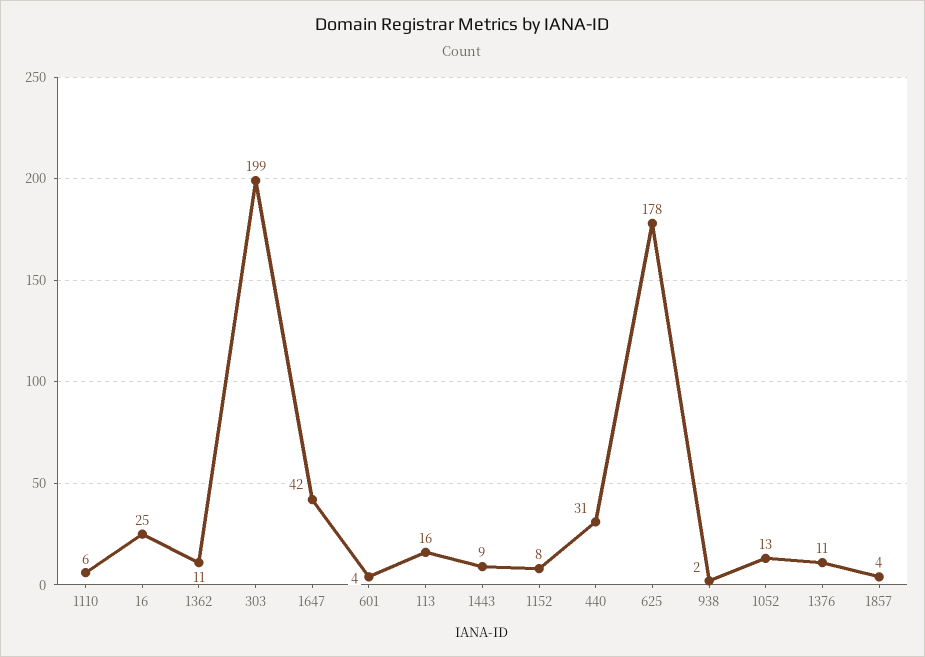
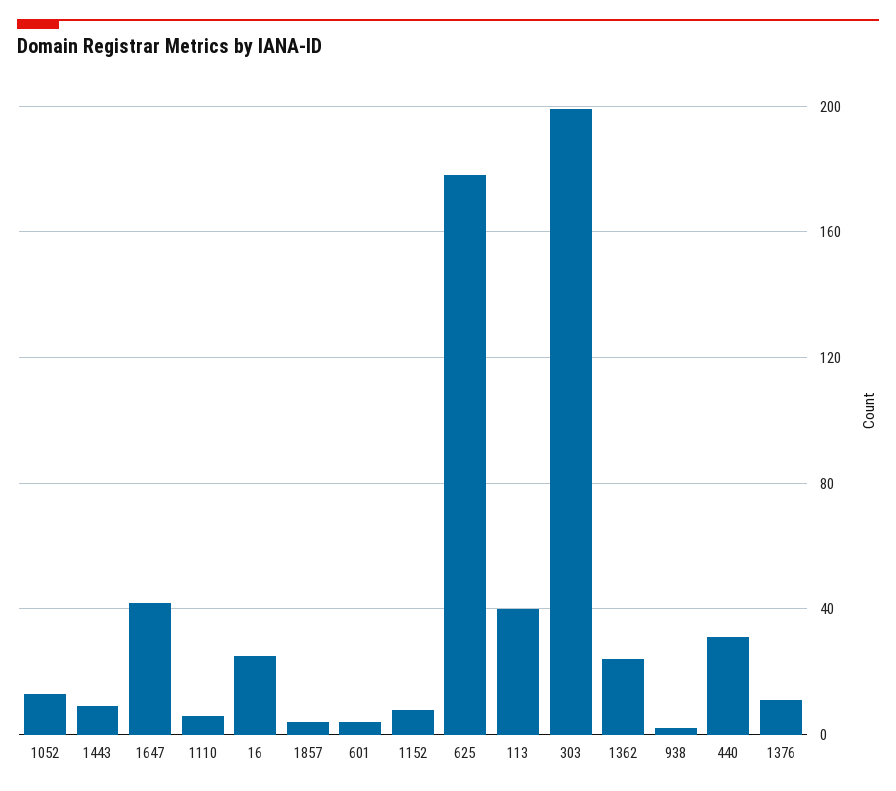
  {
    "1110": 6,
    "16": 25,
-   "1362": 11,
+   "1362": 25,
    "303": 199,
    "1647": 42,
    "601": 4,
-   "113": 16,
+   "113": 40,
    "1443": 9,
    "1152": 8,
    "440": 31,
    "625": 178,
    "938": 2,
    "1052": 13,
    "1376": 11,
    "1857": 4
  }

